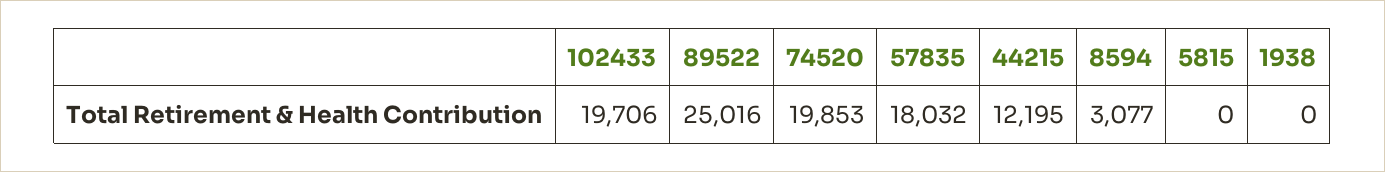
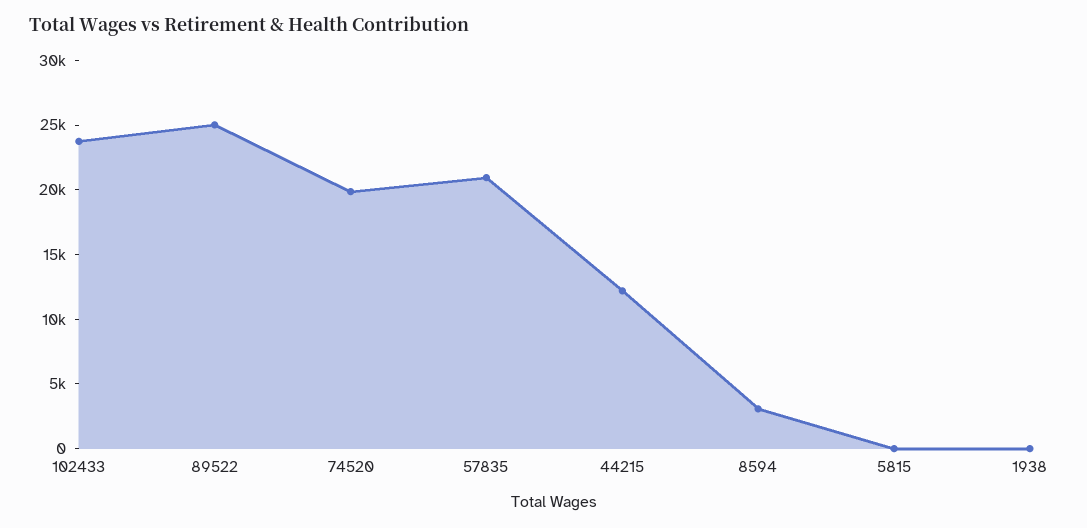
  {
-   "102433": 19706,
+   "102433": 24000,
    "89522": 25016,
    "74520": 19853,
-   "57835": 18032,
+   "57835": 21000,
    "44215": 12195,
    "8594": 3077,
    "5815": 0,
    "1938": 0
  }

